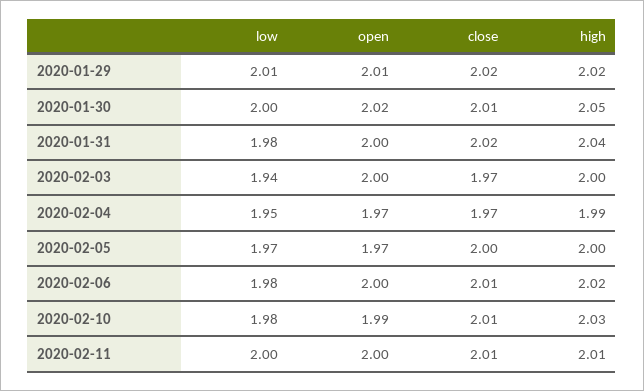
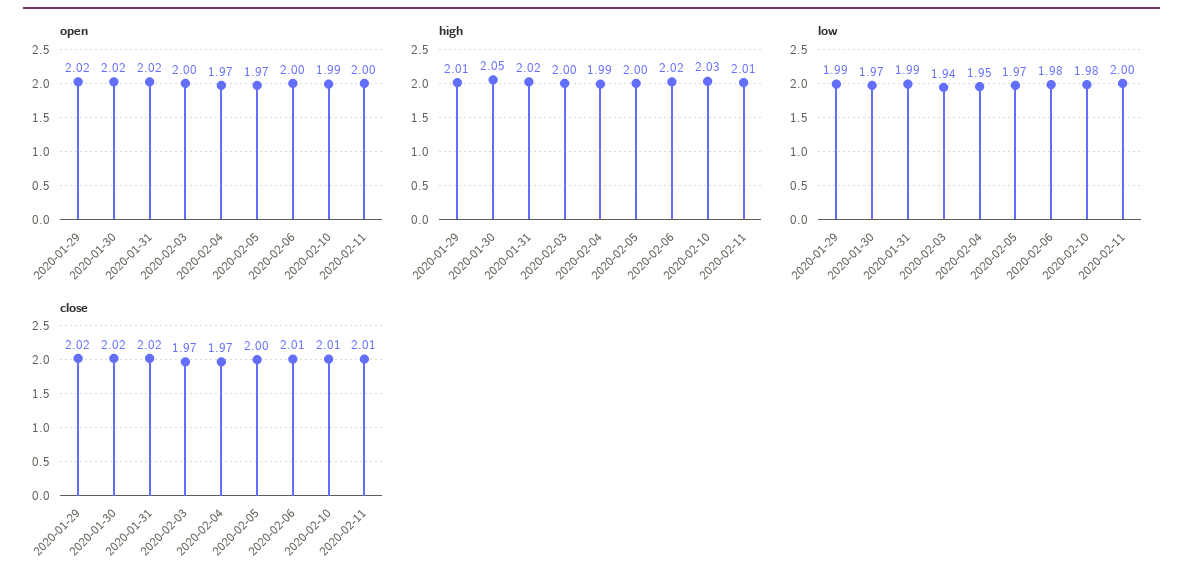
  {
    "low": {
-     "2020-01-29": 2.01,
+     "2020-01-29": 1.99,
-     "2020-01-30": 2,
+     "2020-01-30": 1.97,
-     "2020-01-31": 1.98,
+     "2020-01-31": 1.99,
      "2020-02-03": 1.94,
      "2020-02-04": 1.95,
      "2020-02-05": 1.97,
      "2020-02-06": 1.98,
      "2020-02-10": 1.98,
      "2020-02-11": 2
    },
    "open": {
-     "2020-01-29": 2.01,
+     "2020-01-29": 2.02,
      "2020-01-30": 2.02,
-     "2020-01-31": 2,
+     "2020-01-31": 2.02,
      "2020-02-03": 2,
      "2020-02-04": 1.97,
      "2020-02-05": 1.97,
      "2020-02-06": 2,
      "2020-02-10": 1.99,
      "2020-02-11": 2
    },
    "close": {
      "2020-01-29": 2.02,
-     "2020-01-30": 2.01,
+     "2020-01-30": 2.02,
      "2020-01-31": 2.02,
      "2020-02-03": 1.97,
      "2020-02-04": 1.97,
      "2020-02-05": 2,
      "2020-02-06": 2.01,
      "2020-02-10": 2.01,
      "2020-02-11": 2.01
    },
    "high": {
-     "2020-01-29": 2.02,
+     "2020-01-29": 2.01,
      "2020-01-30": 2.05,
-     "2020-01-31": 2.04,
+     "2020-01-31": 2.02,
      "2020-02-03": 2,
      "2020-02-04": 1.99,
      "2020-02-05": 2,
      "2020-02-06": 2.02,
      "2020-02-10": 2.03,
      "2020-02-11": 2.01
    }
  }

